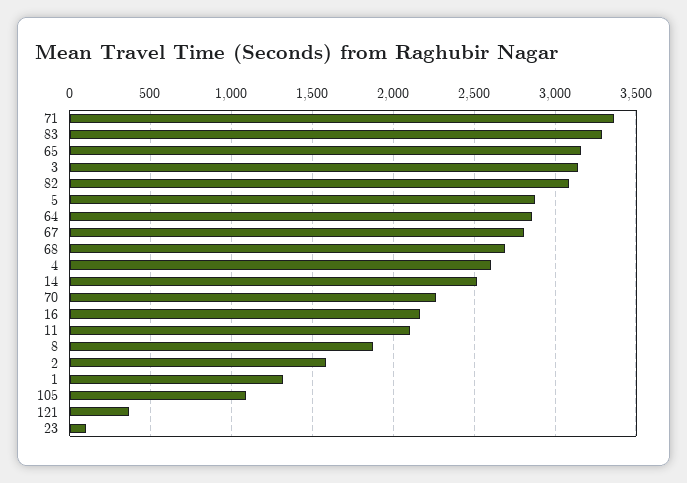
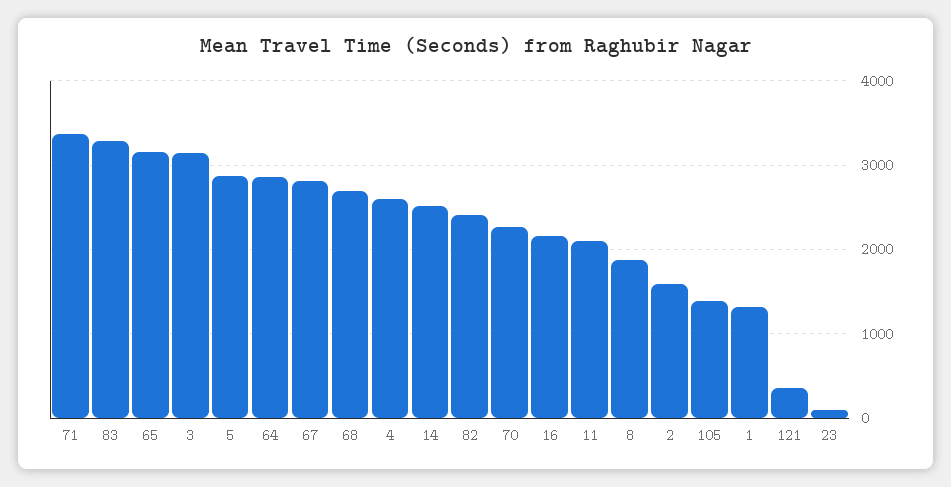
  {
    "71": 3350,
    "83": 3300,
    "65": 3150,
    "3": 3150,
-   "82": 3100,
+   "82": 2400,
    "5": 2900,
    "64": 2850,
    "67": 2800,
    "68": 2700,
    "4": 2600,
    "14": 2500,
    "70": 2250,
    "16": 2150,
    "11": 2100,
    "8": 1900,
    "2": 1600,
    "1": 1300,
-   "105": 1100,
+   "105": 1400,
    "121": 350,
    "23": 100
  }

